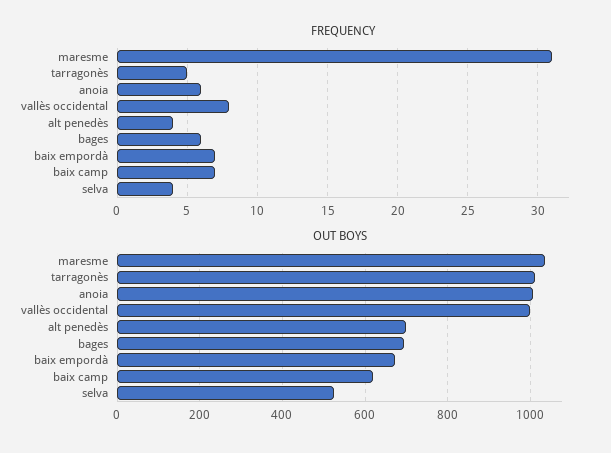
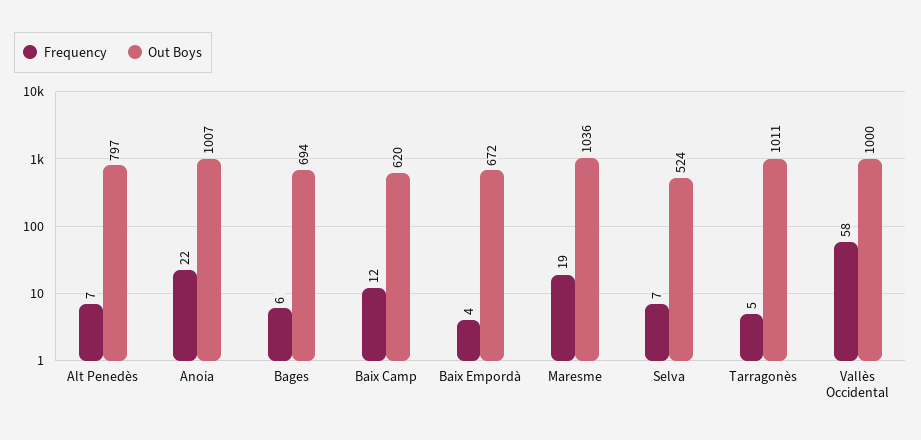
  {
    "FREQUENCY": {
-     "maresme": 31,
+     "maresme": 19,
      "tarragonès": 5,
-     "anoia": 6,
+     "anoia": 22,
-     "vallès occidental": 8,
+     "vallès occidental": 58,
-     "alt penedès": 4,
+     "alt penedès": 7,
      "bages": 6,
-     "baix empordà": 7,
+     "baix empordà": 4,
-     "baix camp": 7,
+     "baix camp": 12,
-     "selva": 4
+     "selva": 7
    },
    "OUT BOYS": {
      "maresme": 1036,
      "tarragonès": 1011,
      "anoia": 1007,
      "vallès occidental": 1000,
-     "alt penedès": 700,
+     "alt penedès": 797,
      "bages": 694,
      "baix empordà": 672,
      "baix camp": 620,
      "selva": 524
    }
  }

